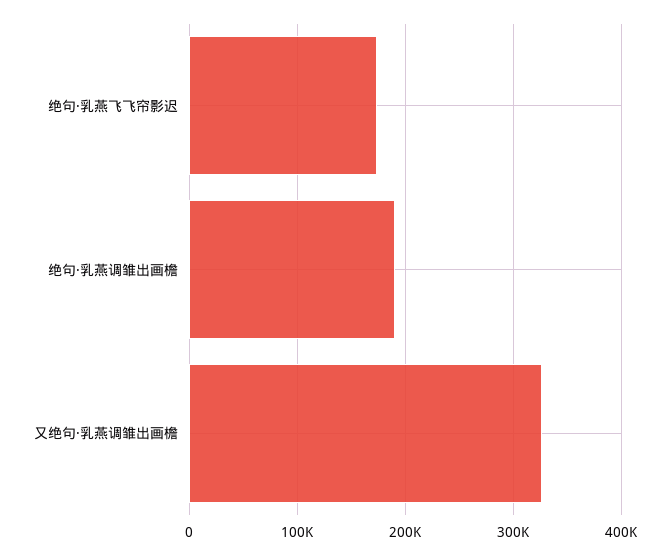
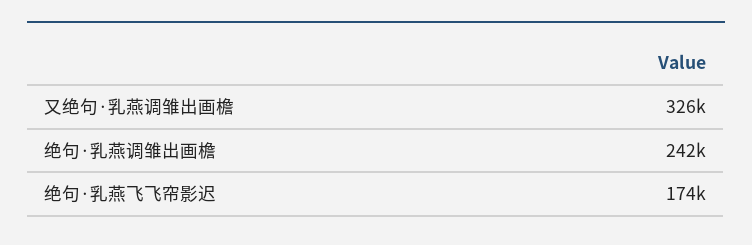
  {
    "绝句·乳燕飞飞帘影迟": 174000,
-   "绝句·乳燕调雏出画檐": 190000,
+   "绝句·乳燕调雏出画檐": 242000,
    "又绝句·乳燕调雏出画檐": 326000
  }

